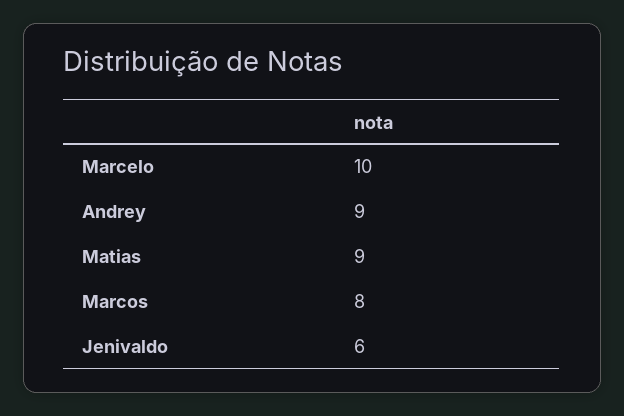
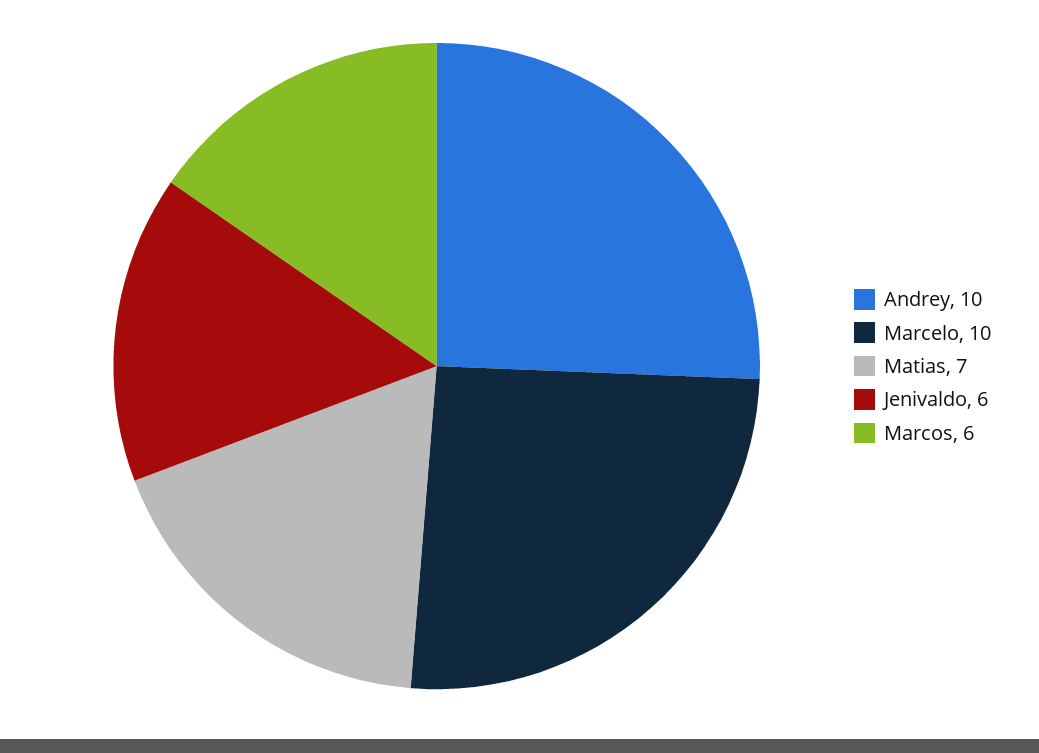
  {
    "Marcelo": 10,
-   "Andrey": 9,
+   "Andrey": 10,
-   "Matias": 9,
+   "Matias": 7,
-   "Marcos": 8,
+   "Marcos": 6,
    "Jenivaldo": 6
  }

